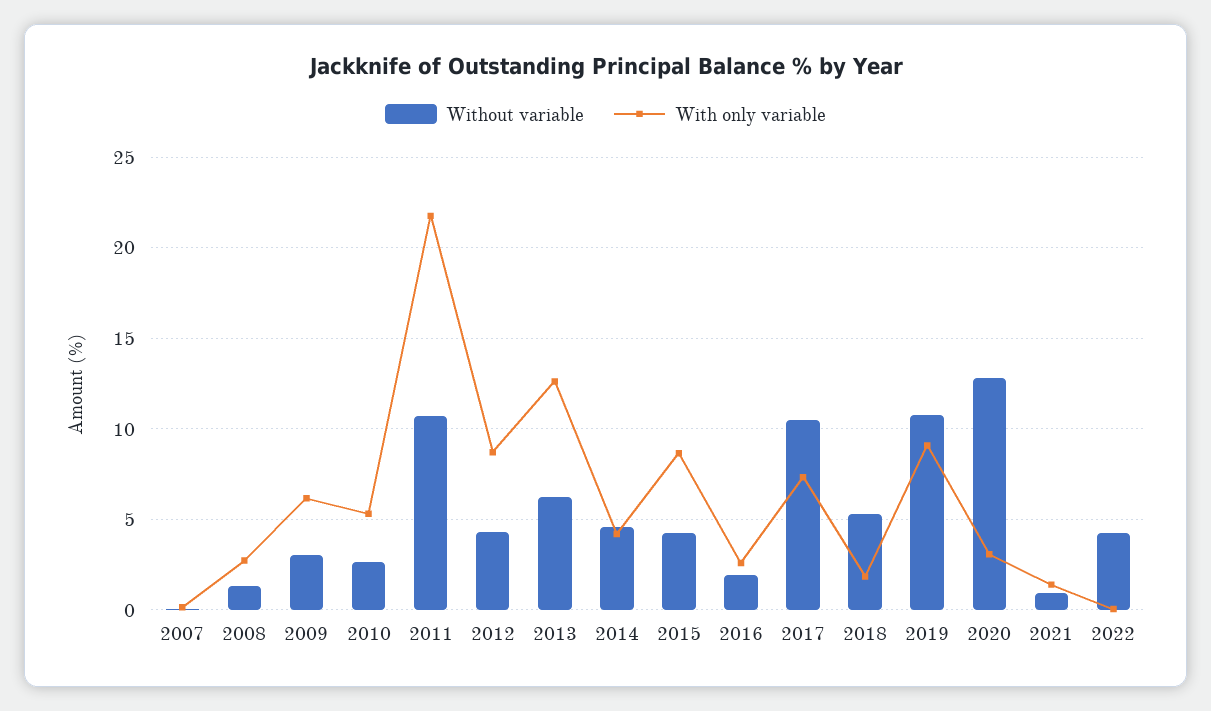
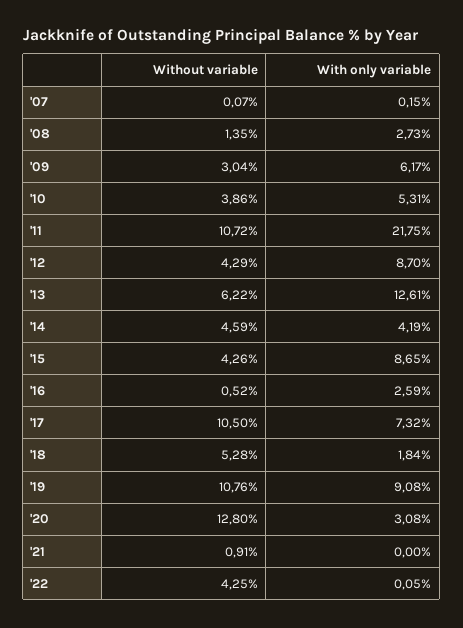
  {
    "Without variable": {
      "2007": 0.07,
      "2008": 1.35,
      "2009": 3.04,
-     "2010": 2.5,
+     "2010": 3.86,
      "2011": 10.72,
      "2012": 4.29,
      "2013": 6.22,
      "2014": 4.59,
      "2015": 4.26,
-     "2016": 2,
+     "2016": 0.52,
      "2017": 10.5,
      "2018": 5.28,
      "2019": 10.76,
      "2020": 12.8,
      "2021": 0.91,
      "2022": 4.25
    },
    "With only variable": {
      "2007": 0.15,
      "2008": 2.73,
      "2009": 6.17,
      "2010": 5.31,
      "2011": 21.75,
      "2012": 8.7,
      "2013": 12.61,
      "2014": 4.19,
      "2015": 8.65,
      "2016": 2.59,
      "2017": 7.32,
      "2018": 1.84,
      "2019": 9.08,
      "2020": 3.08,
-     "2021": 1.5,
+     "2021": 0,
      "2022": 0.05
    }
  }

